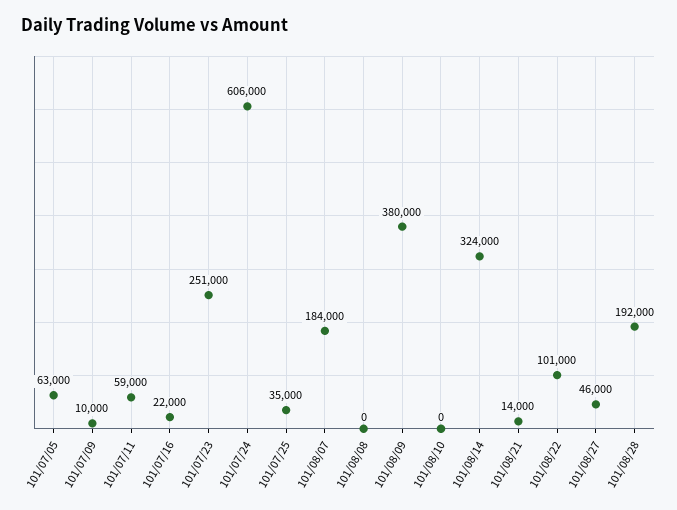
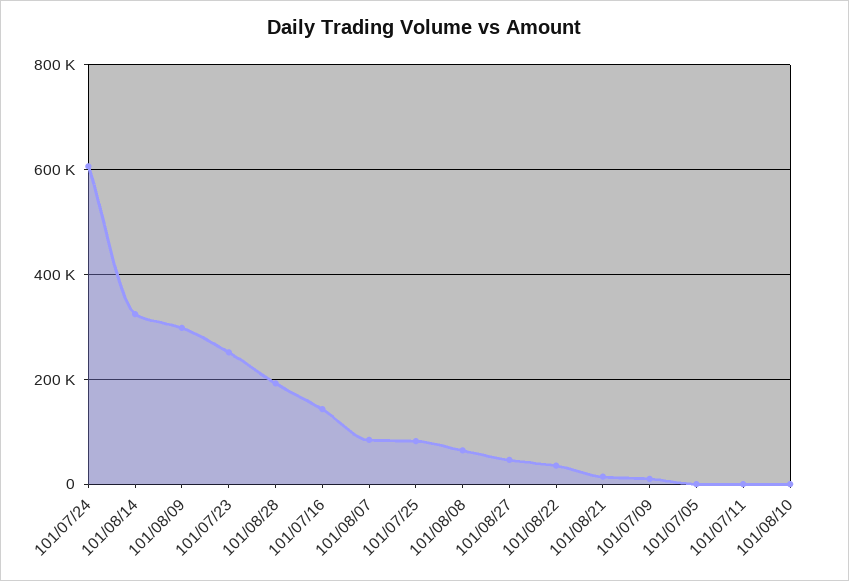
  {
-   "101/07/05": 63000,
+   "101/07/05": 0,
    "101/07/09": 10000,
-   "101/07/11": 59000,
+   "101/07/11": 0,
-   "101/07/16": 22000,
+   "101/07/16": 140000,
    "101/07/23": 251000,
    "101/07/24": 606000,
-   "101/07/25": 35000,
+   "101/07/25": 80000,
-   "101/08/07": 184000,
+   "101/08/07": 80000,
-   "101/08/08": 0,
+   "101/08/08": 60000,
-   "101/08/09": 380000,
+   "101/08/09": 300000,
    "101/08/10": 0,
    "101/08/14": 324000,
    "101/08/21": 14000,
-   "101/08/22": 101000,
+   "101/08/22": 40000,
    "101/08/27": 46000,
    "101/08/28": 192000
  }

